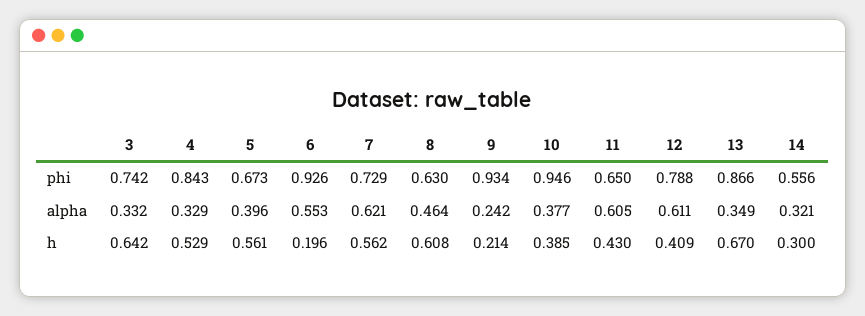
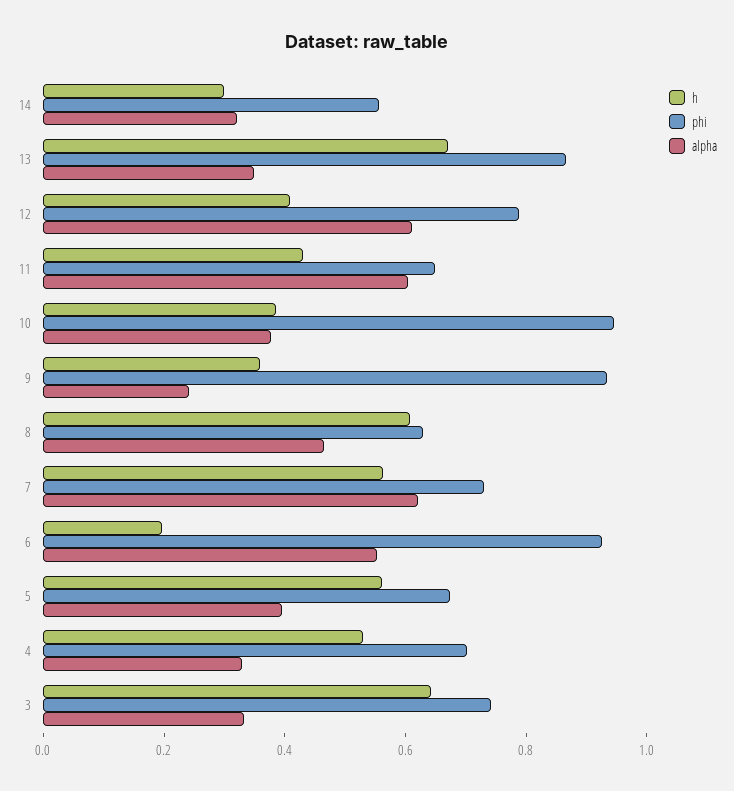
  {
    "phi": {
      "3": 0.742,
-     "4": 0.843,
+     "4": 0.7,
      "5": 0.673,
      "6": 0.926,
      "7": 0.729,
      "8": 0.63,
      "9": 0.934,
      "10": 0.946,
      "11": 0.65,
      "12": 0.788,
      "13": 0.866,
      "14": 0.556
    },
    "alpha": {
      "3": 0.332,
      "4": 0.329,
      "5": 0.396,
      "6": 0.553,
      "7": 0.621,
      "8": 0.464,
      "9": 0.242,
      "10": 0.377,
      "11": 0.605,
      "12": 0.611,
      "13": 0.349,
      "14": 0.321
    },
    "h": {
      "3": 0.642,
      "4": 0.529,
      "5": 0.561,
      "6": 0.196,
      "7": 0.562,
      "8": 0.608,
-     "9": 0.214,
+     "9": 0.35,
      "10": 0.385,
      "11": 0.43,
      "12": 0.409,
      "13": 0.67,
      "14": 0.3
    }
  }

